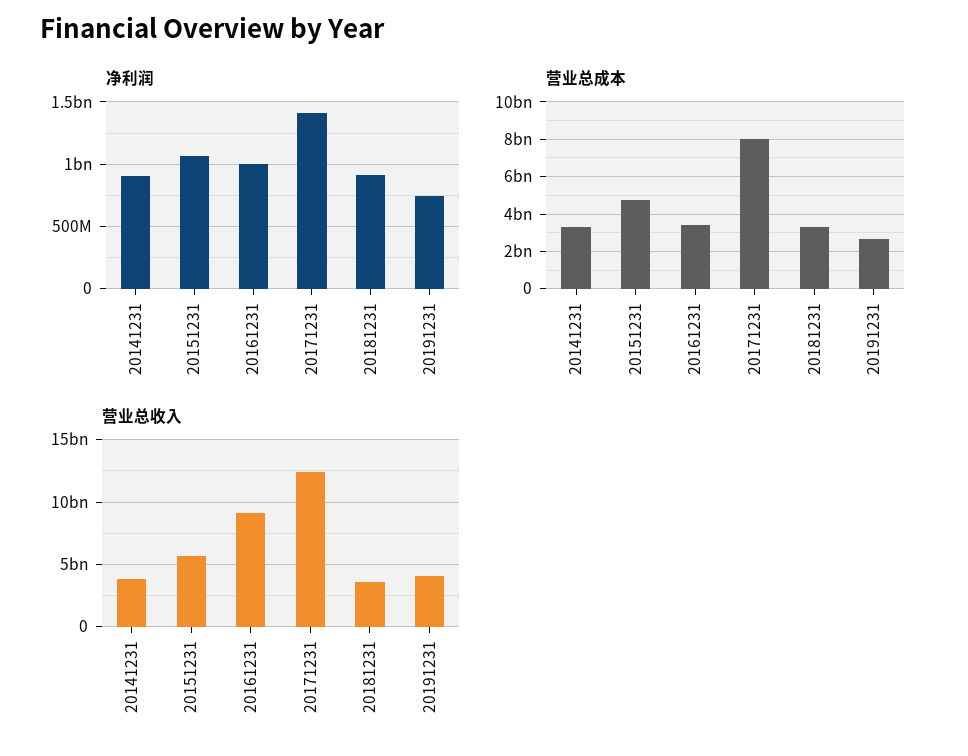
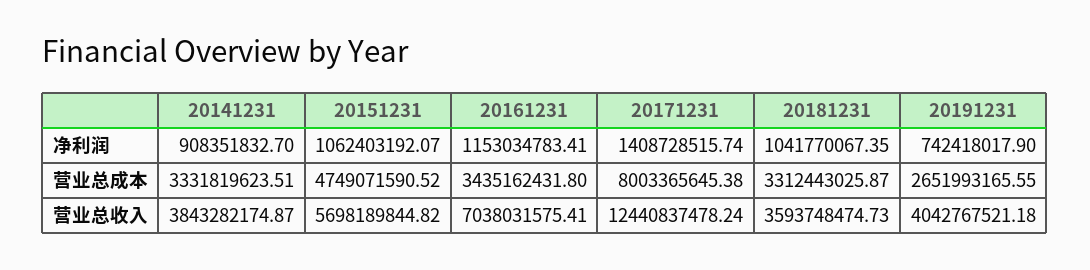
  {
    "净利润": {
      "20141231": 908351832.7,
      "20151231": 1062403192.07,
-     "20161231": 1000000000,
+     "20161231": 1153034783.41,
      "20171231": 1408728515.74,
-     "20181231": 900000000,
+     "20181231": 1041770067.35,
      "20191231": 742418017.9
    },
    "营业总成本": {
      "20141231": 3331819623.51,
      "20151231": 4749071590.52,
      "20161231": 3435162431.8,
      "20171231": 8003365645.38,
      "20181231": 3312443025.87,
      "20191231": 2651993165.55
    },
    "营业总收入": {
      "20141231": 3843282174.87,
      "20151231": 5698189844.82,
-     "20161231": 9000000000,
+     "20161231": 7038031575.41,
      "20171231": 12440837478.24,
      "20181231": 3593748474.73,
      "20191231": 4042767521.18
    }
  }

